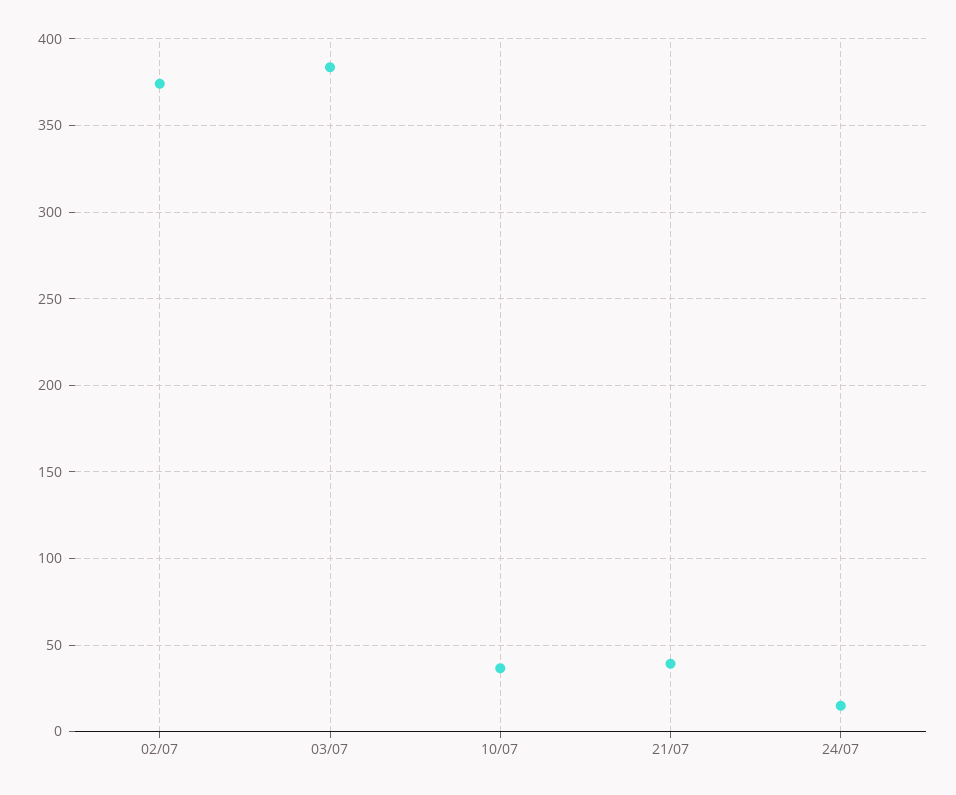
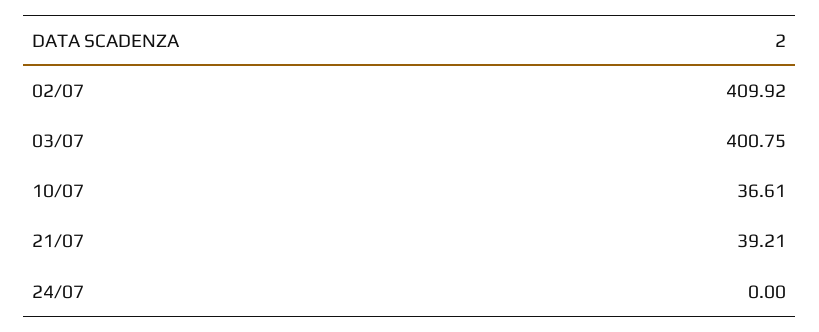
  {
-   "02/07": 375,
+   "02/07": 409.92,
-   "03/07": 385,
+   "03/07": 400.75,
    "10/07": 36.61,
    "21/07": 39.21,
-   "24/07": 15
+   "24/07": 0
  }

